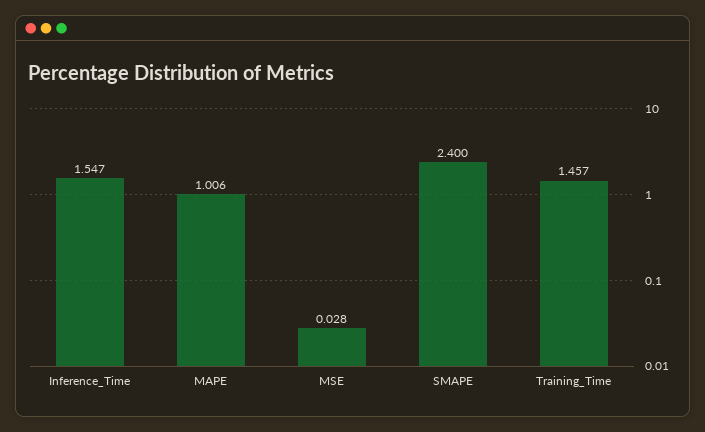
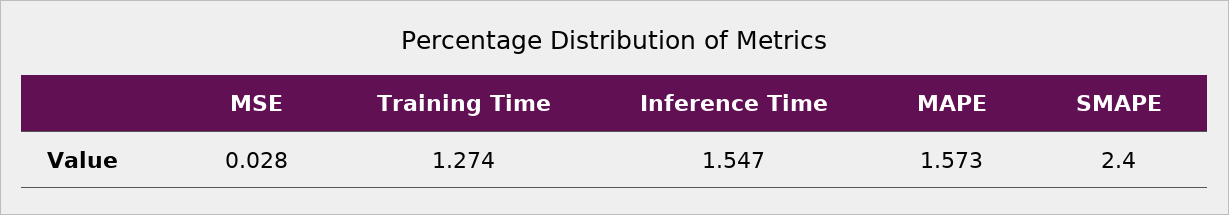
  {
    "Inference_Time": 1.547,
-   "MAPE": 1.006,
+   "MAPE": 1.573,
    "MSE": 0.028,
    "SMAPE": 2.4,
-   "Training_Time": 1.457
+   "Training_Time": 1.274
  }

